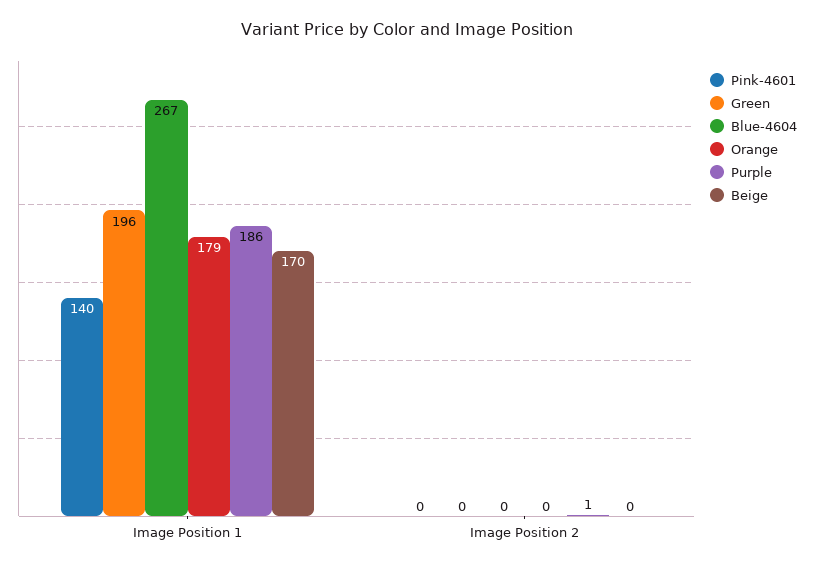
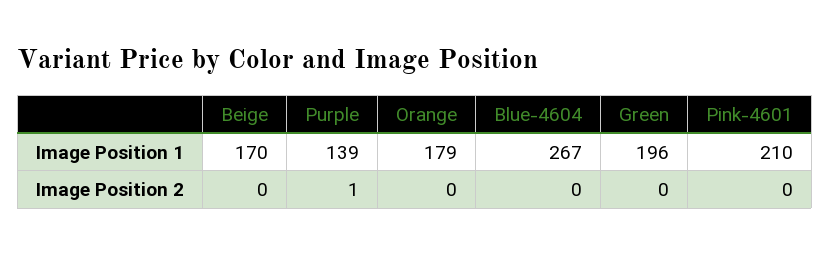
  {
    "Pink-4601": {
-     "Image Position 1": 140,
+     "Image Position 1": 210,
      "Image Position 2": 0
    },
    "Green": {
      "Image Position 1": 196,
      "Image Position 2": 0
    },
    "Blue-4604": {
      "Image Position 1": 267,
      "Image Position 2": 0
    },
    "Orange": {
      "Image Position 1": 179,
      "Image Position 2": 0
    },
    "Purple": {
-     "Image Position 1": 186,
+     "Image Position 1": 139,
      "Image Position 2": 1
    },
    "Beige": {
      "Image Position 1": 170,
      "Image Position 2": 0
    }
  }

